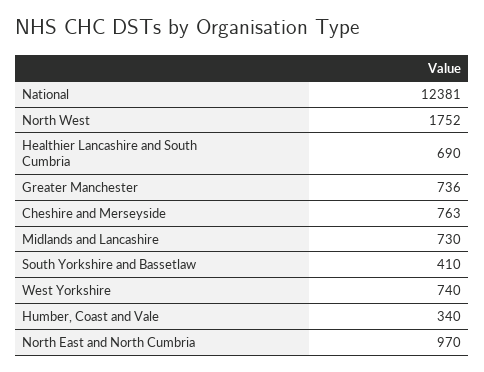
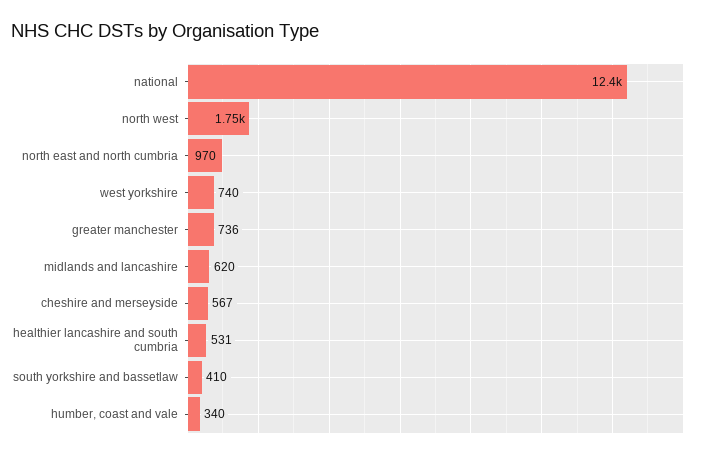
  {
    "National": 12381,
    "North West": 1752,
-   "Healthier Lancashire and South Cumbria": 690,
+   "Healthier Lancashire and South Cumbria": 531,
    "Greater Manchester": 736,
-   "Cheshire and Merseyside": 763,
+   "Cheshire and Merseyside": 567,
-   "Midlands and Lancashire": 730,
+   "Midlands and Lancashire": 620,
    "South Yorkshire and Bassetlaw": 410,
    "West Yorkshire": 740,
    "Humber, Coast and Vale": 340,
    "North East and North Cumbria": 970
  }

